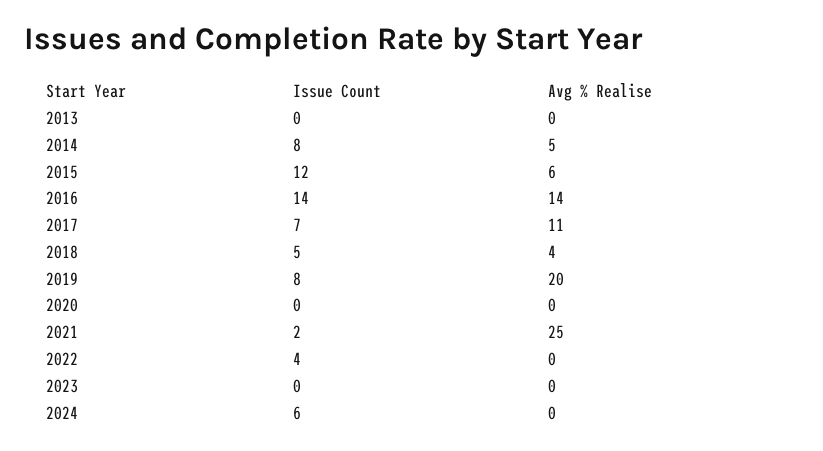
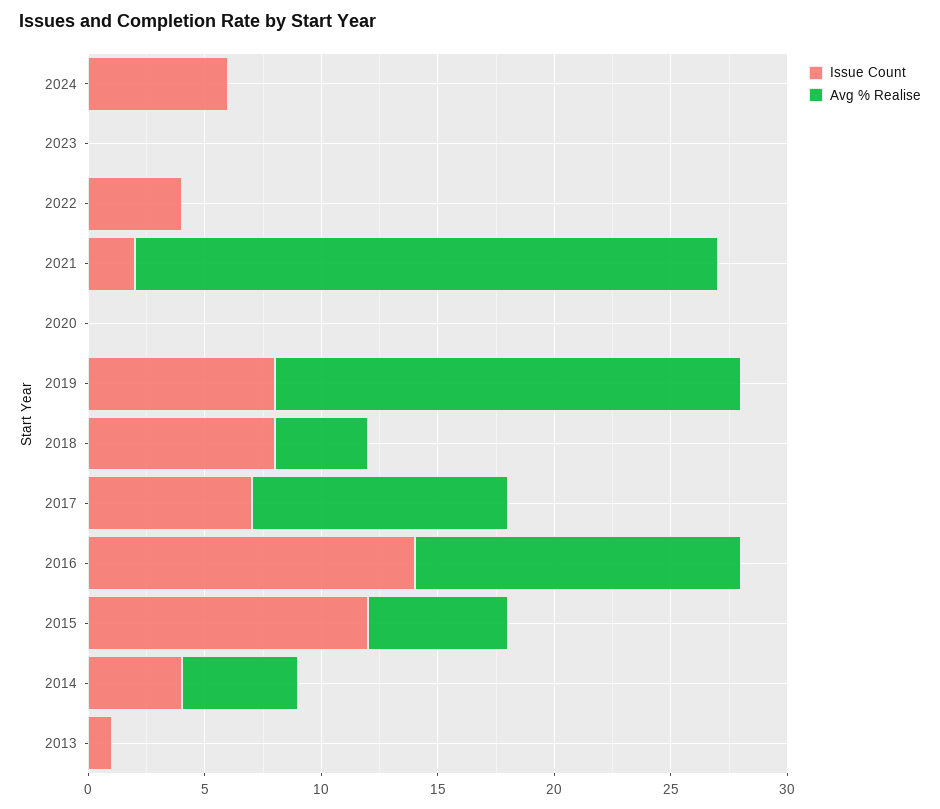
  {
    "Issue Count": {
-     "2013": 0,
+     "2013": 1,
-     "2014": 8,
+     "2014": 4,
      "2015": 12,
      "2016": 14,
      "2017": 7,
-     "2018": 5,
+     "2018": 8,
      "2019": 8,
      "2020": 0,
      "2021": 2,
      "2022": 4,
      "2023": 0,
      "2024": 6
    },
    "Avg % Realise": {
      "2013": 0,
      "2014": 5,
      "2015": 6,
      "2016": 14,
      "2017": 11,
      "2018": 4,
      "2019": 20,
      "2020": 0,
      "2021": 25,
      "2022": 0,
      "2023": 0,
      "2024": 0
    }
  }

